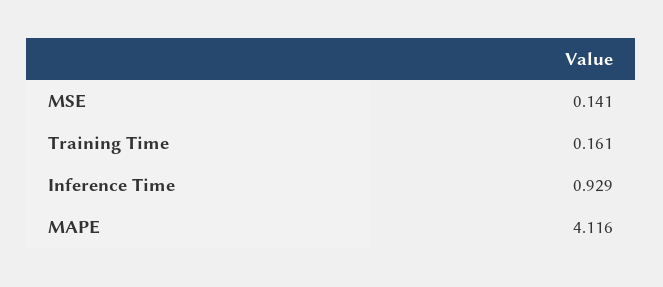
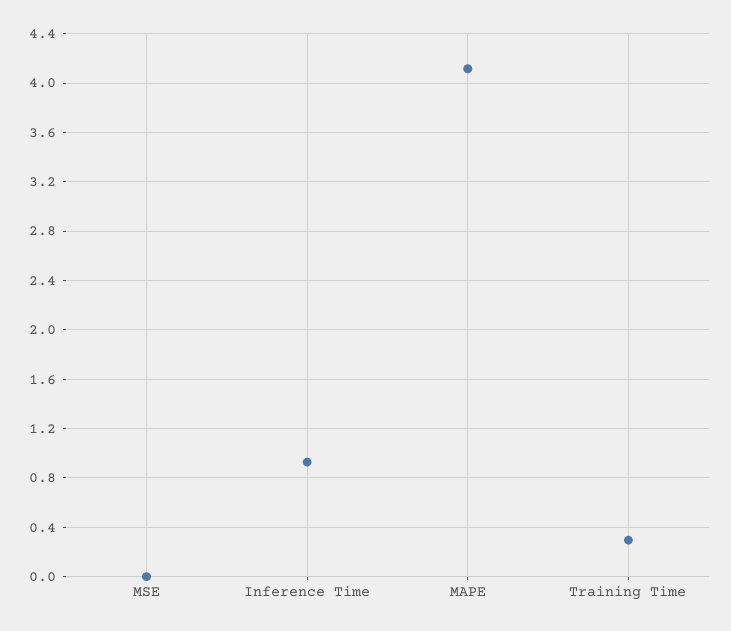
  {
-   "MSE": 0.141,
+   "MSE": 0,
-   "Training Time": 0.161,
+   "Training Time": 0.3,
    "Inference Time": 0.929,
    "MAPE": 4.116
  }

